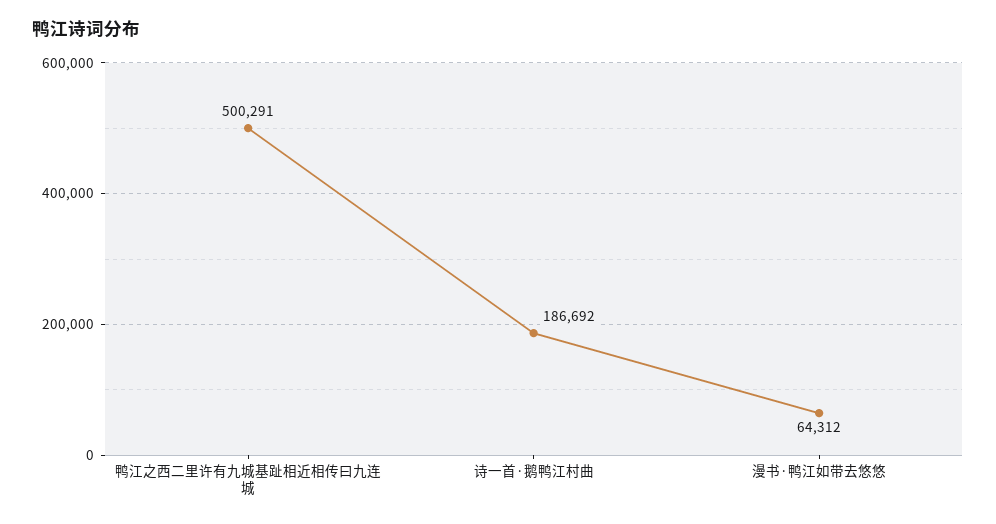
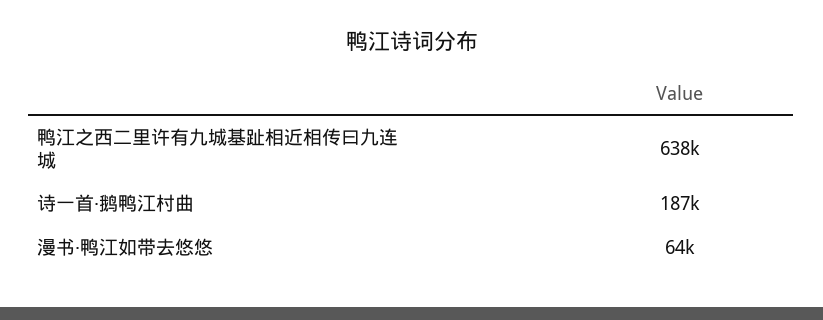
  {
-   "鸭江之西二里许有九城基趾相近相传曰九连城": 500291,
+   "鸭江之西二里许有九城基趾相近相传曰九连城": 638000,
    "诗一首·鹅鸭江村曲": 186692,
    "漫书·鸭江如带去悠悠": 64312
  }

